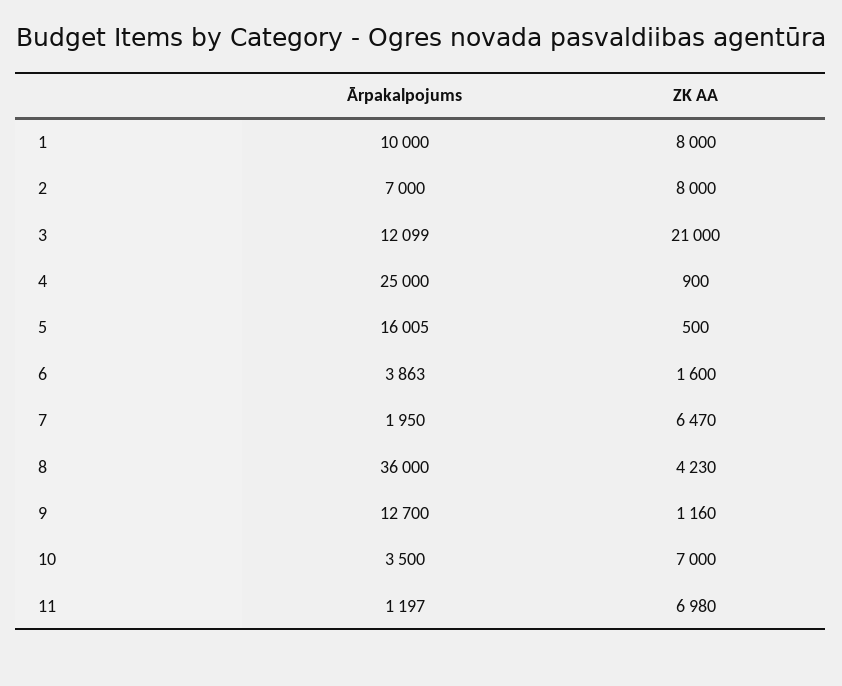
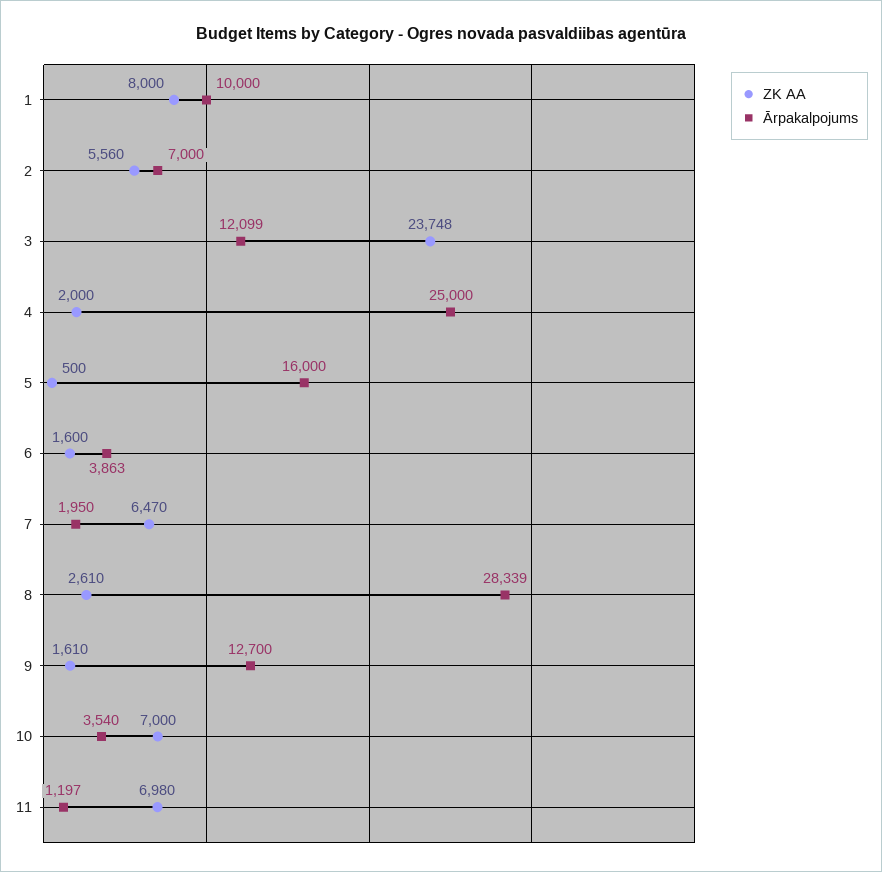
  {
    "Ārpakalpojums": {
      "1": 10000,
      "2": 7000,
      "3": 12099,
      "4": 25000,
-     "5": 16005,
+     "5": 16000,
      "6": 3863,
      "7": 1950,
-     "8": 36000,
+     "8": 28339,
      "9": 12700,
-     "10": 3500,
+     "10": 3540,
      "11": 1197
    },
    "ZK AA": {
      "1": 8000,
-     "2": 8000,
+     "2": 5560,
-     "3": 21000,
+     "3": 23748,
-     "4": 900,
+     "4": 2000,
      "5": 500,
      "6": 1600,
      "7": 6470,
-     "8": 4230,
+     "8": 2610,
-     "9": 1160,
+     "9": 1610,
      "10": 7000,
      "11": 6980
    }
  }

